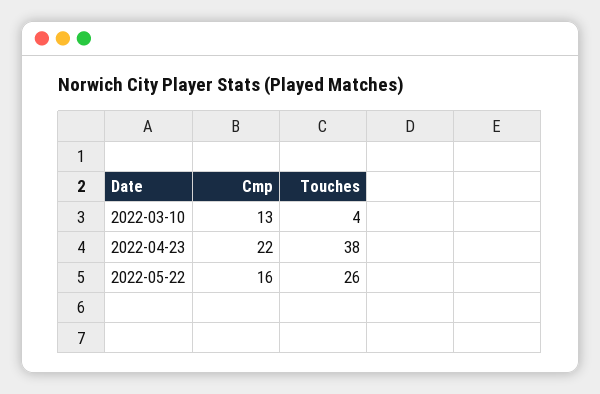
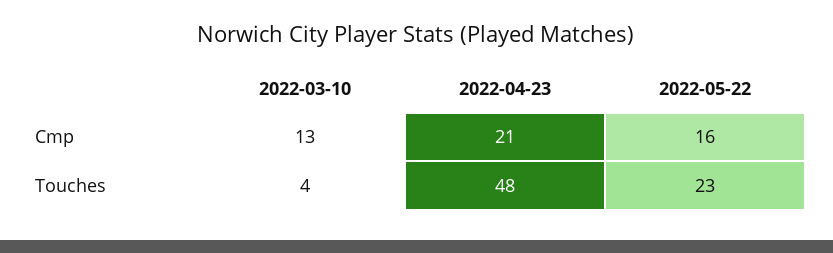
  {
    "Cmp": {
      "2022-03-10": 13,
-     "2022-04-23": 22,
+     "2022-04-23": 21,
      "2022-05-22": 16
    },
    "Touches": {
      "2022-03-10": 4,
-     "2022-04-23": 38,
+     "2022-04-23": 48,
-     "2022-05-22": 26
+     "2022-05-22": 23
    }
  }

